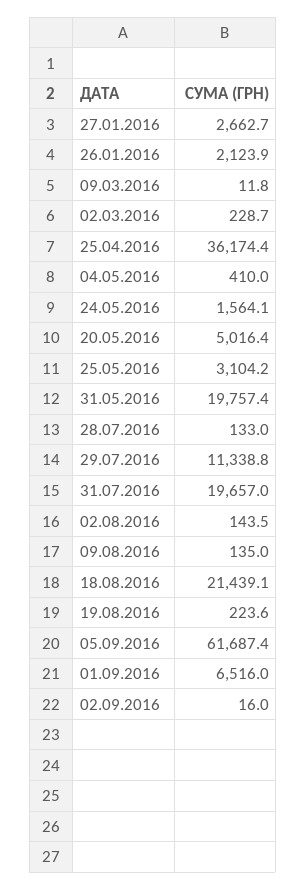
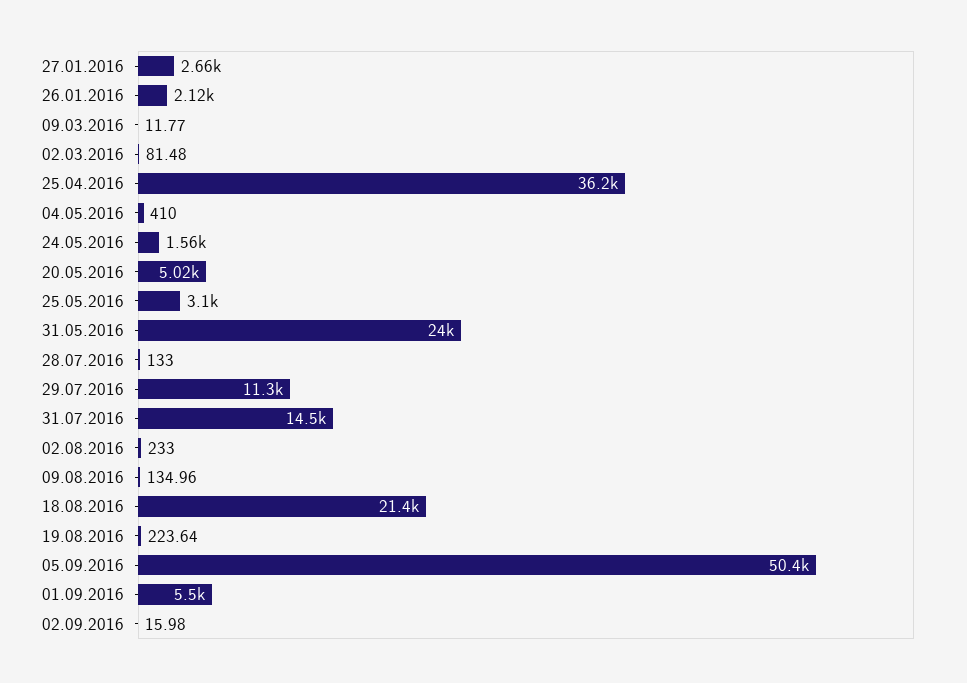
  {
    "27.01.2016": 2662.7,
    "26.01.2016": 2123.9,
    "09.03.2016": 11.77,
-   "02.03.2016": 228.7,
+   "02.03.2016": 81.48,
    "25.04.2016": 36174.4,
    "04.05.2016": 410,
    "24.05.2016": 1564.1,
    "20.05.2016": 5016.4,
    "25.05.2016": 3104.2,
-   "31.05.2016": 19757.4,
+   "31.05.2016": 24000,
    "28.07.2016": 133,
    "29.07.2016": 11338.8,
-   "31.07.2016": 19657,
+   "31.07.2016": 14500,
-   "02.08.2016": 143.5,
+   "02.08.2016": 233,
    "09.08.2016": 134.96,
    "18.08.2016": 21439.1,
    "19.08.2016": 223.64,
-   "05.09.2016": 61687.4,
+   "05.09.2016": 50400,
-   "01.09.2016": 6516,
+   "01.09.2016": 5500,
    "02.09.2016": 15.98
  }

